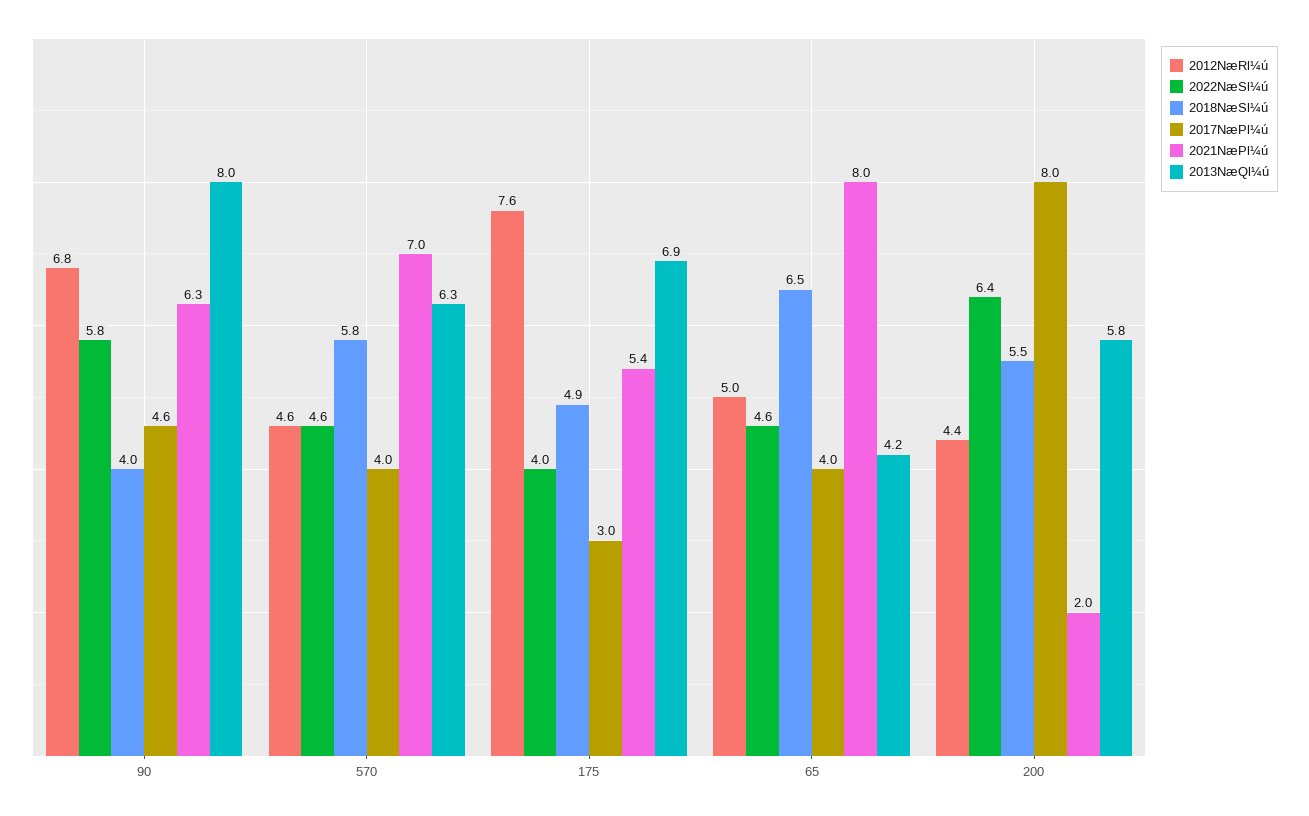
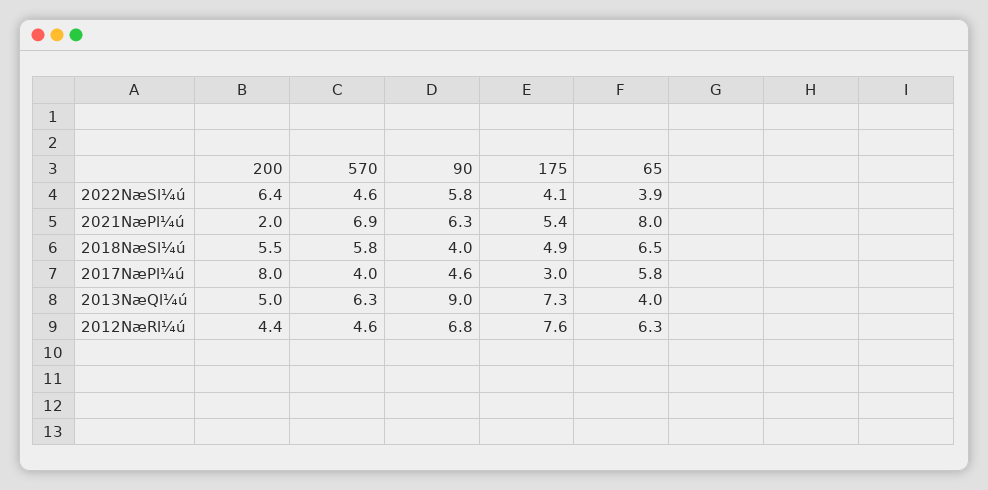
  {
    "2012NæRl¼ú": {
      "90": 6.8,
      "570": 4.6,
      "175": 7.6,
-     "65": 5,
+     "65": 6.3,
      "200": 4.4
    },
    "2022NæSl¼ú": {
      "90": 5.8,
      "570": 4.6,
-     "175": 4,
+     "175": 4.1,
-     "65": 4.6,
+     "65": 3.9,
      "200": 6.4
    },
    "2018NæSl¼ú": {
      "90": 4,
      "570": 5.8,
      "175": 4.9,
      "65": 6.5,
      "200": 5.5
    },
    "2017NæPl¼ú": {
      "90": 4.6,
      "570": 4,
      "175": 3,
-     "65": 4,
+     "65": 5.8,
      "200": 8
    },
    "2021NæPl¼ú": {
      "90": 6.3,
-     "570": 7,
+     "570": 6.9,
      "175": 5.4,
      "65": 8,
      "200": 2
    },
    "2013NæQl¼ú": {
-     "90": 8,
+     "90": 9,
      "570": 6.3,
-     "175": 6.9,
+     "175": 7.3,
-     "65": 4.2,
+     "65": 4,
-     "200": 5.8
+     "200": 5
    }
  }

